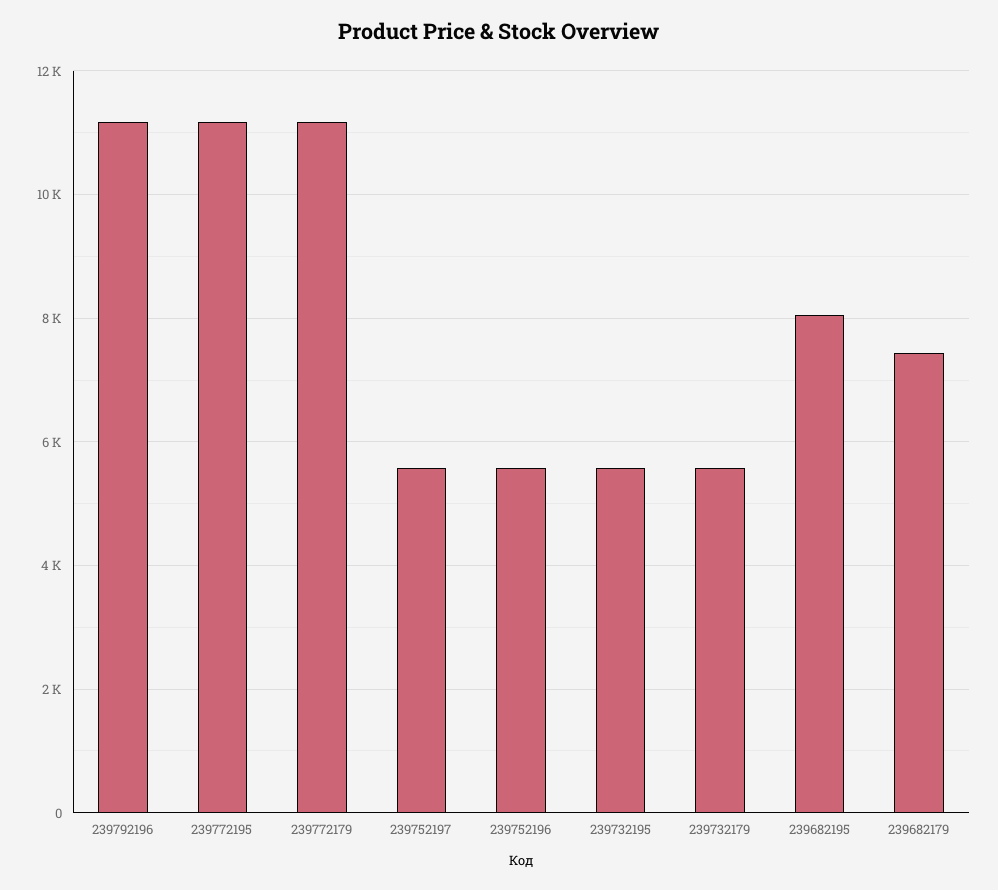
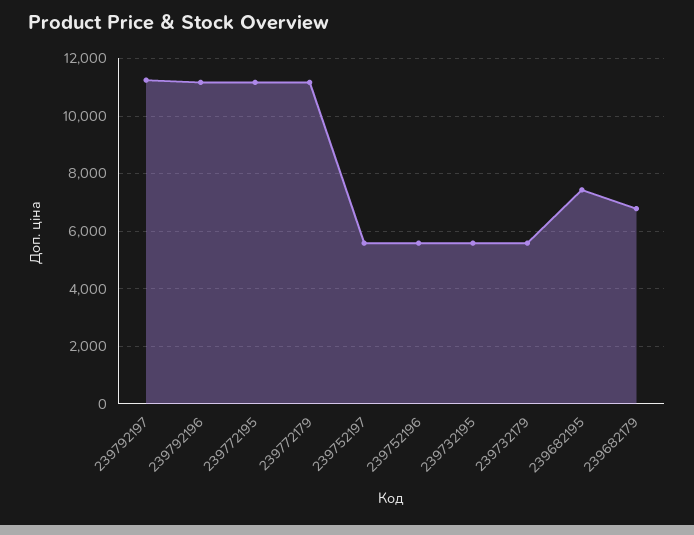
  {
    "239792196": 11200,
    "239772195": 11200,
    "239772179": 11200,
    "239752197": 5600,
    "239752196": 5600,
    "239732195": 5600,
    "239732179": 5600,
-   "239682195": 8000,
+   "239682195": 7500,
-   "239682179": 7400
+   "239682179": 6750,
+   "239792197": 11250
  }

